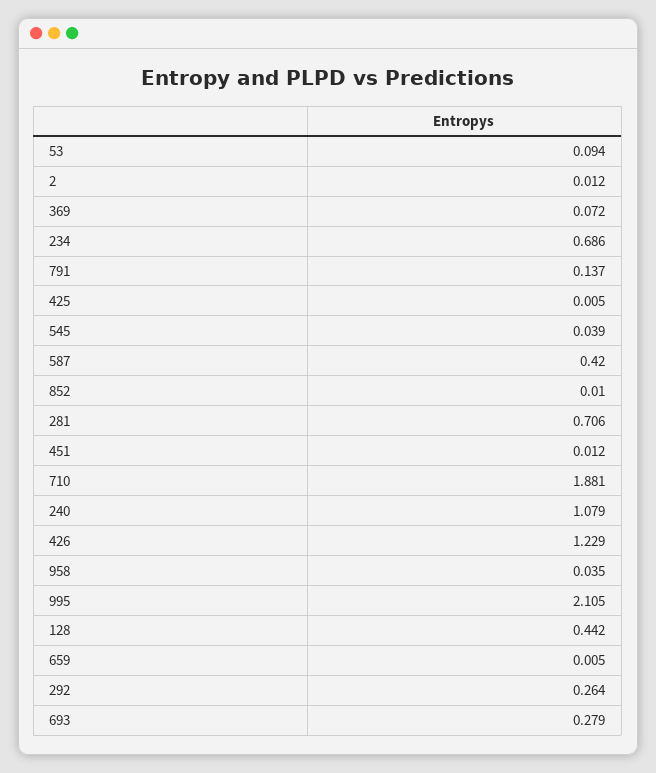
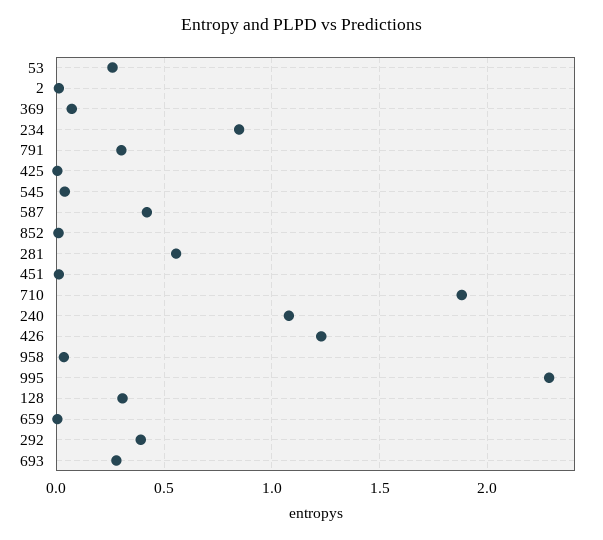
  {
-   "53": 0.094,
+   "53": 0.25,
    "2": 0.012,
    "369": 0.072,
-   "234": 0.686,
+   "234": 0.85,
-   "791": 0.137,
+   "791": 0.3,
    "425": 0.005,
    "545": 0.039,
    "587": 0.42,
    "852": 0.01,
-   "281": 0.706,
+   "281": 0.55,
    "451": 0.012,
    "710": 1.881,
    "240": 1.079,
    "426": 1.229,
    "958": 0.035,
-   "995": 2.105,
+   "995": 2.3,
-   "128": 0.442,
+   "128": 0.3,
    "659": 0.005,
-   "292": 0.264,
+   "292": 0.4,
    "693": 0.279
  }

